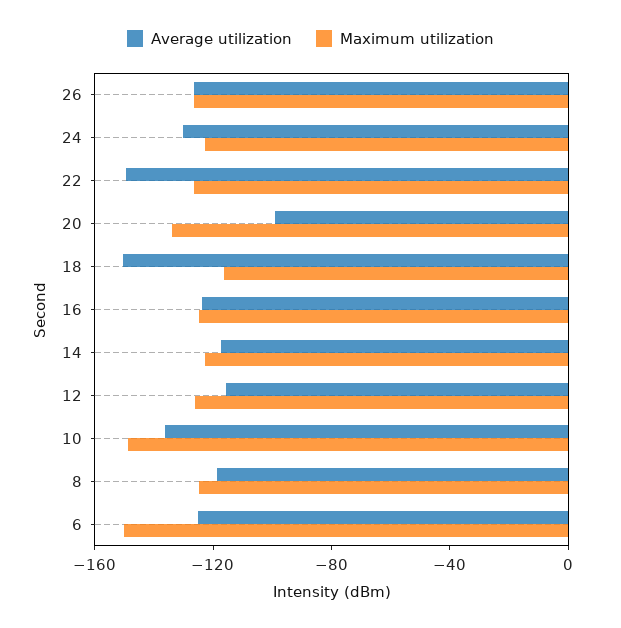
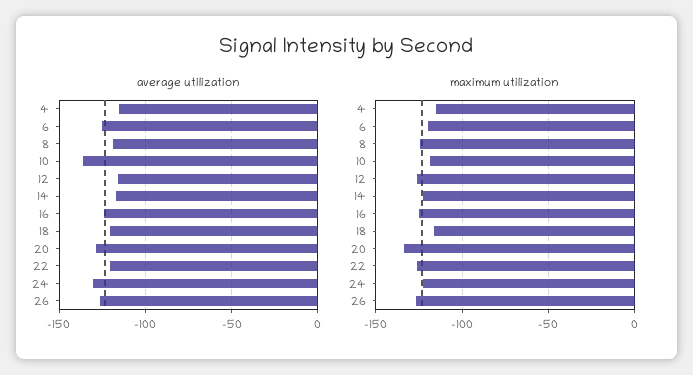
  {
    "Average utilization": {
      "26": -125,
      "24": -130,
-     "22": -150,
+     "22": -120,
-     "20": -100,
+     "20": -130,
-     "18": -150,
+     "18": -120,
      "16": -125,
      "14": -115,
      "12": -115,
      "10": -135,
      "8": -120,
-     "6": -125
+     "6": -125,
+     "4": -115
    },
    "Maximum utilization": {
      "26": -125,
      "24": -125,
      "22": -125,
      "20": -135,
      "18": -115,
      "16": -125,
      "14": -125,
      "12": -125,
-     "10": -150,
+     "10": -120,
      "8": -125,
-     "6": -150
+     "6": -120,
+     "4": -115
    }
  }

